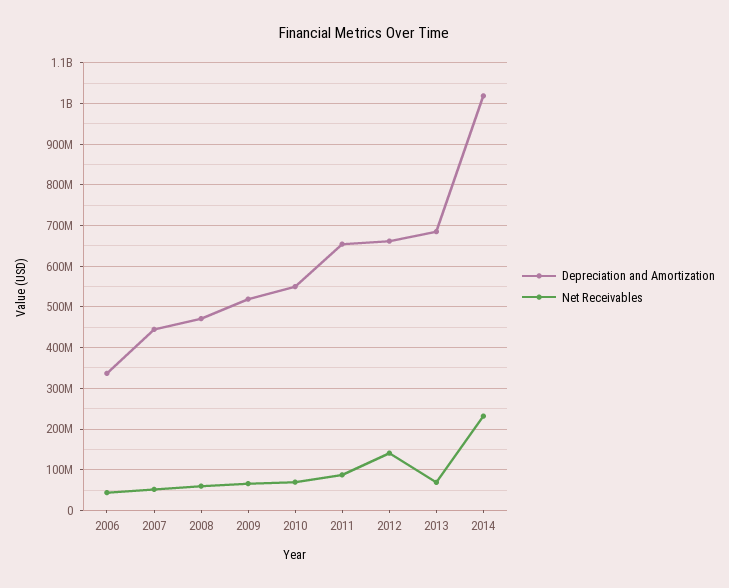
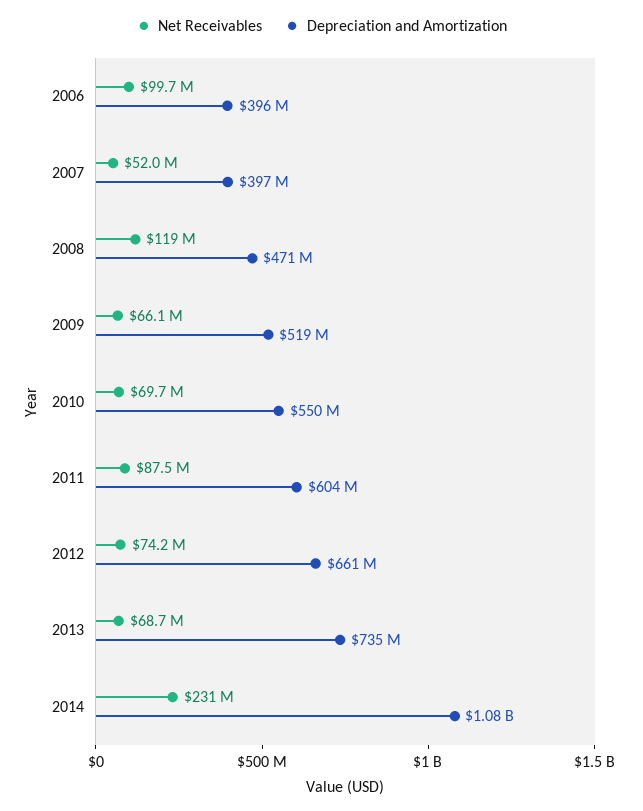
  {
    "Depreciation and Amortization": {
-     "2006": 340000000,
+     "2006": 396000000,
-     "2007": 440000000,
+     "2007": 397000000,
      "2008": 471000000,
      "2009": 519000000,
      "2010": 550000000,
-     "2011": 660000000,
+     "2011": 604000000,
      "2012": 661000000,
-     "2013": 680000000,
+     "2013": 735000000,
-     "2014": 1020000000
+     "2014": 1080000000
    },
    "Net Receivables": {
-     "2006": 40000000,
+     "2006": 99700000,
      "2007": 52000000,
-     "2008": 60000000,
+     "2008": 119000000,
      "2009": 66100000,
      "2010": 69700000,
      "2011": 87500000,
-     "2012": 140000000,
+     "2012": 74200000,
      "2013": 68700000,
      "2014": 231000000
    }
  }

